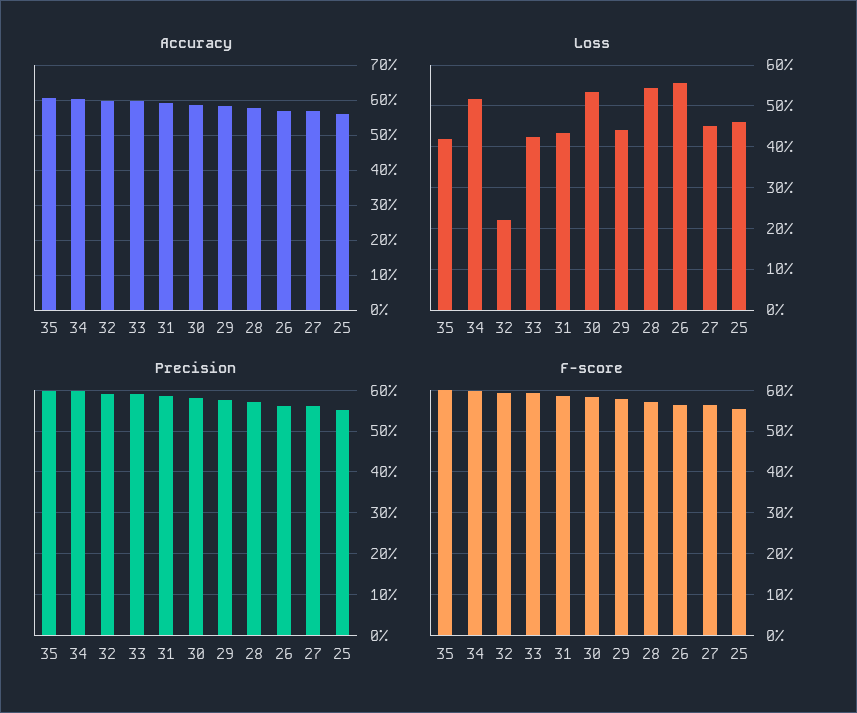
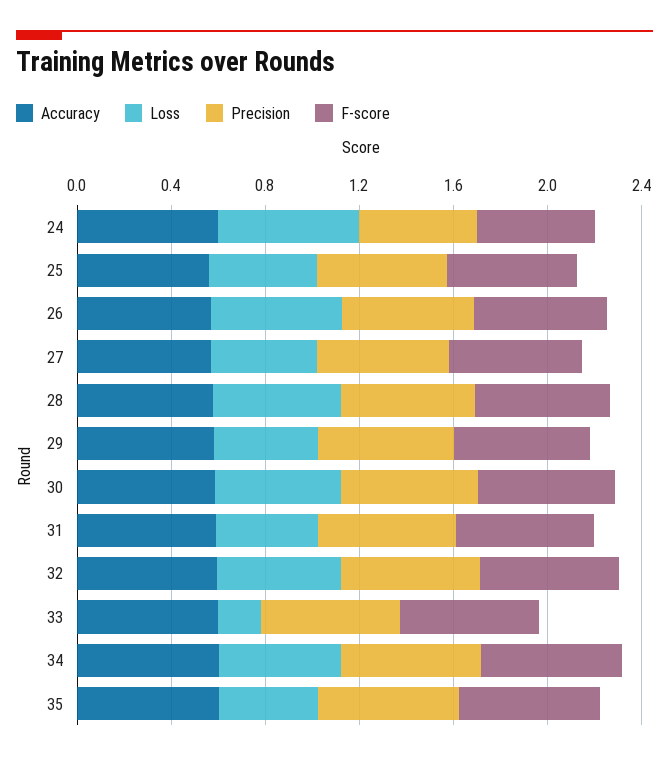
  {
    "Accuracy": {
      "35": 0.6,
      "34": 0.6,
      "32": 0.6,
      "33": 0.6,
      "31": 0.6,
      "30": 0.58,
      "29": 0.58,
      "28": 0.58,
      "26": 0.56,
      "27": 0.56,
-     "25": 0.56
+     "25": 0.56,
+     "24": 0.6
    },
    "Loss": {
      "35": 0.42,
      "34": 0.52,
-     "32": 0.22,
+     "32": 0.5,
-     "33": 0.42,
+     "33": 0.2,
      "31": 0.44,
      "30": 0.54,
      "29": 0.44,
      "28": 0.54,
      "26": 0.56,
      "27": 0.46,
-     "25": 0.46
+     "25": 0.46,
+     "24": 0.6
    },
    "Precision": {
      "35": 0.6,
      "34": 0.6,
      "32": 0.6,
      "33": 0.6,
      "31": 0.58,
      "30": 0.58,
      "29": 0.58,
      "28": 0.58,
      "26": 0.56,
      "27": 0.56,
-     "25": 0.56
+     "25": 0.56,
+     "24": 0.5
    },
    "F-score": {
      "35": 0.6,
      "34": 0.6,
      "32": 0.6,
      "33": 0.6,
      "31": 0.58,
      "30": 0.58,
      "29": 0.58,
      "28": 0.58,
      "26": 0.56,
      "27": 0.56,
-     "25": 0.56
+     "25": 0.56,
+     "24": 0.5
    }
  }

